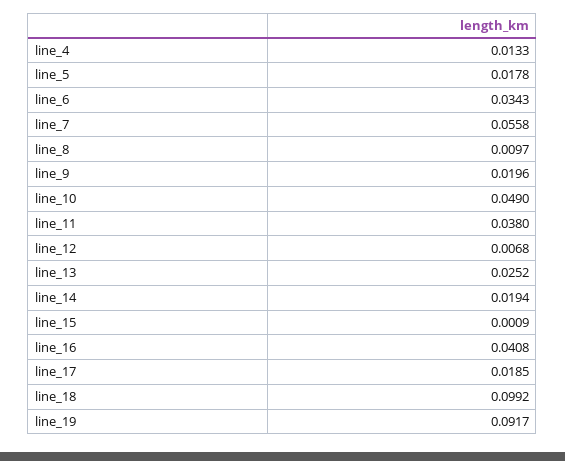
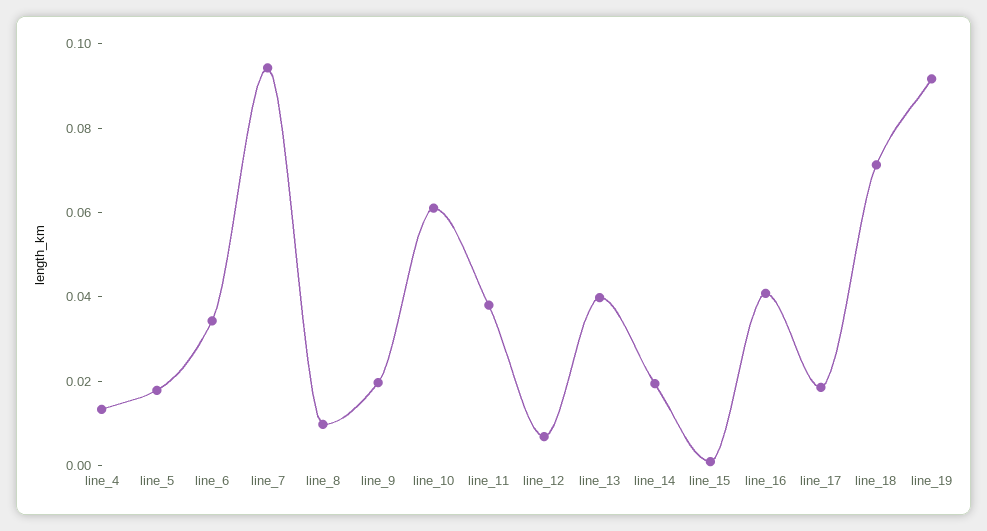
  {
    "line_4": 0.0133,
    "line_5": 0.0178,
    "line_6": 0.0343,
-   "line_7": 0.0558,
+   "line_7": 0.095,
    "line_8": 0.0097,
    "line_9": 0.0196,
-   "line_10": 0.049,
+   "line_10": 0.06,
    "line_11": 0.038,
    "line_12": 0.0068,
-   "line_13": 0.0252,
+   "line_13": 0.04,
    "line_14": 0.0194,
    "line_15": 0.0009,
    "line_16": 0.0408,
    "line_17": 0.0185,
-   "line_18": 0.0992,
+   "line_18": 0.07,
    "line_19": 0.0917
  }

